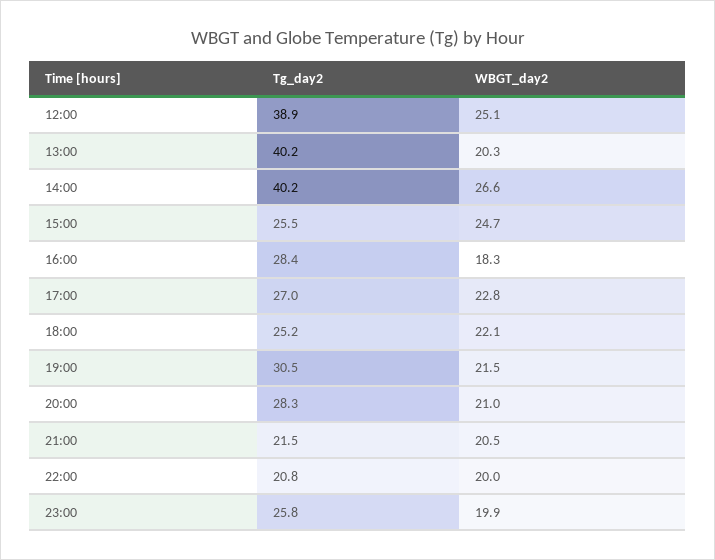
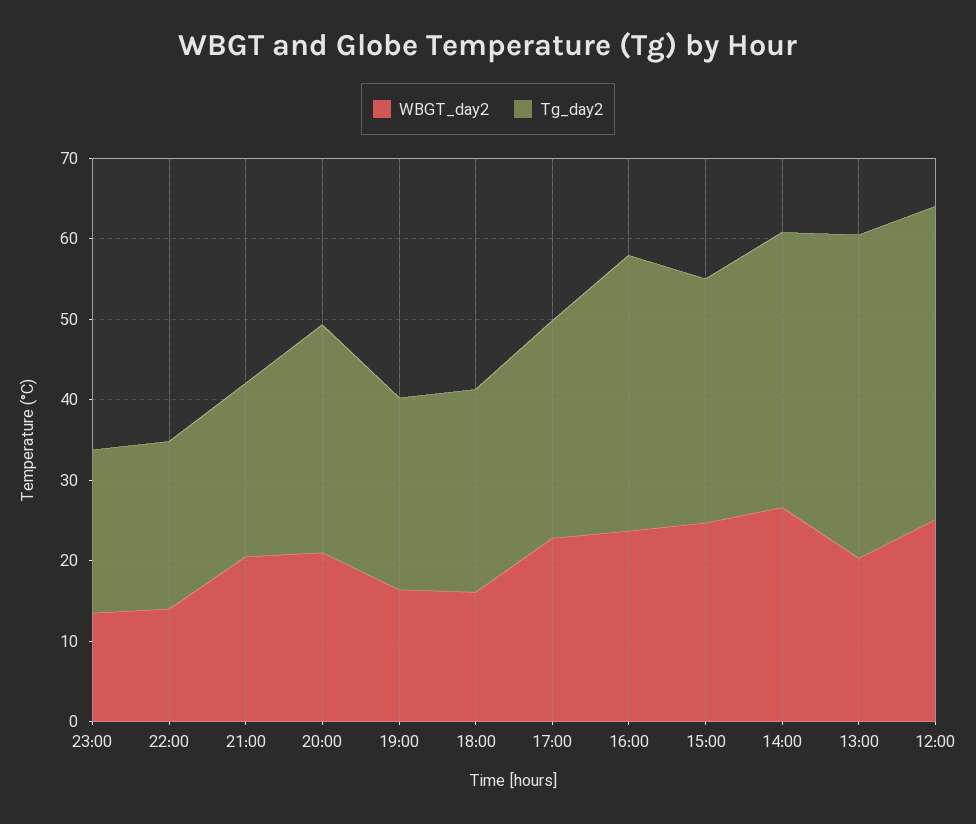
  {
    "Tg_day2": {
      "12:00": 38.9,
      "13:00": 40.2,
-     "14:00": 40.2,
+     "14:00": 34,
-     "15:00": 25.5,
+     "15:00": 30,
-     "16:00": 28.4,
+     "16:00": 34,
      "17:00": 27,
      "18:00": 25.2,
-     "19:00": 30.5,
+     "19:00": 24,
      "20:00": 28.3,
      "21:00": 21.5,
      "22:00": 20.8,
-     "23:00": 25.8
+     "23:00": 20
    },
    "WBGT_day2": {
      "12:00": 25.1,
      "13:00": 20.3,
      "14:00": 26.6,
      "15:00": 24.7,
-     "16:00": 18.3,
+     "16:00": 24,
      "17:00": 22.8,
-     "18:00": 22.1,
+     "18:00": 16,
-     "19:00": 21.5,
+     "19:00": 16,
      "20:00": 21,
      "21:00": 20.5,
-     "22:00": 20,
+     "22:00": 14,
-     "23:00": 19.9
+     "23:00": 14
    }
  }

